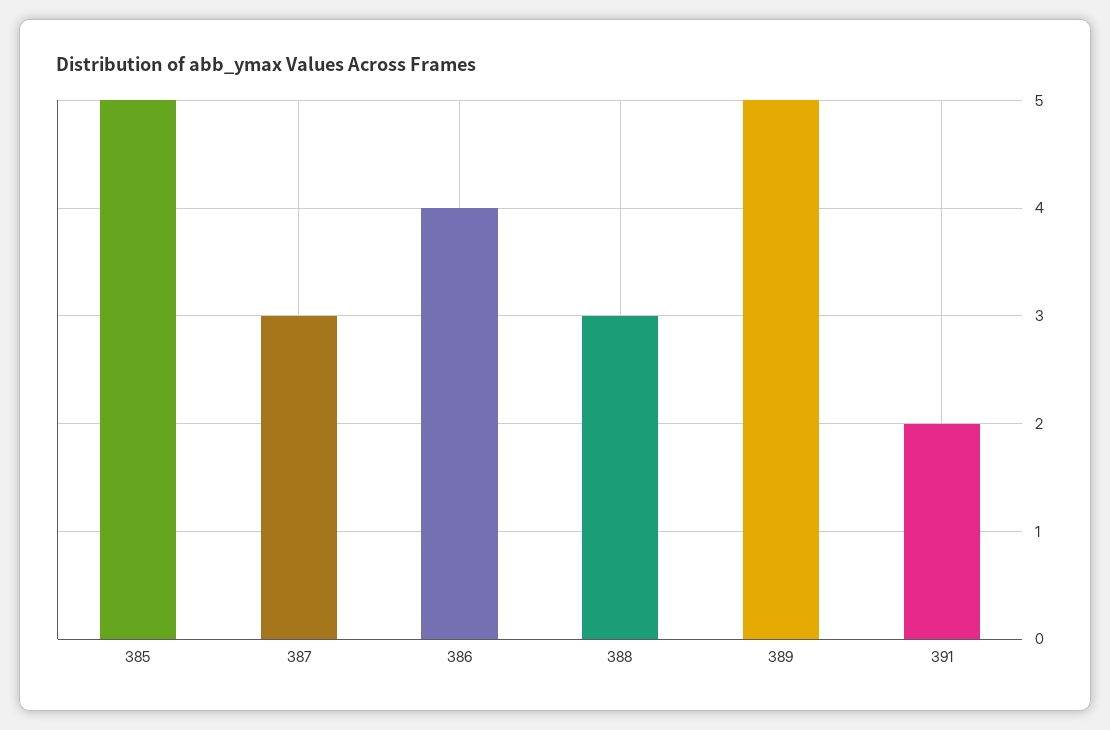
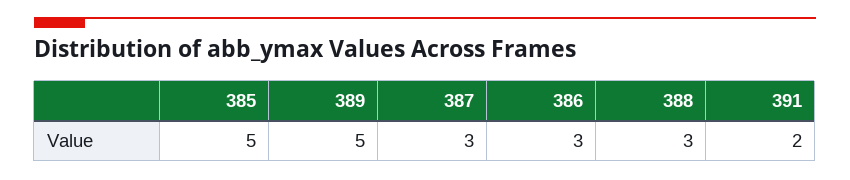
  {
    "385": 5,
    "387": 3,
-   "386": 4,
+   "386": 3,
    "388": 3,
    "389": 5,
    "391": 2
  }

